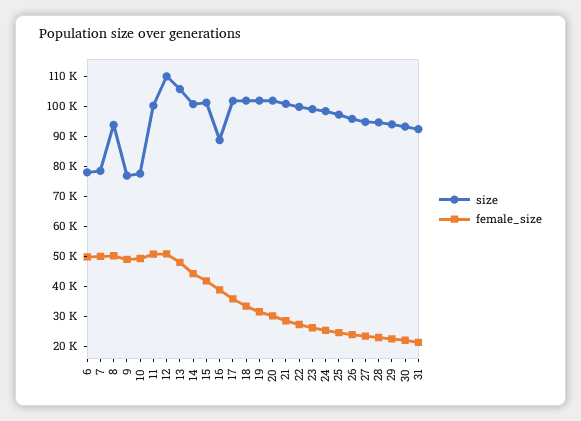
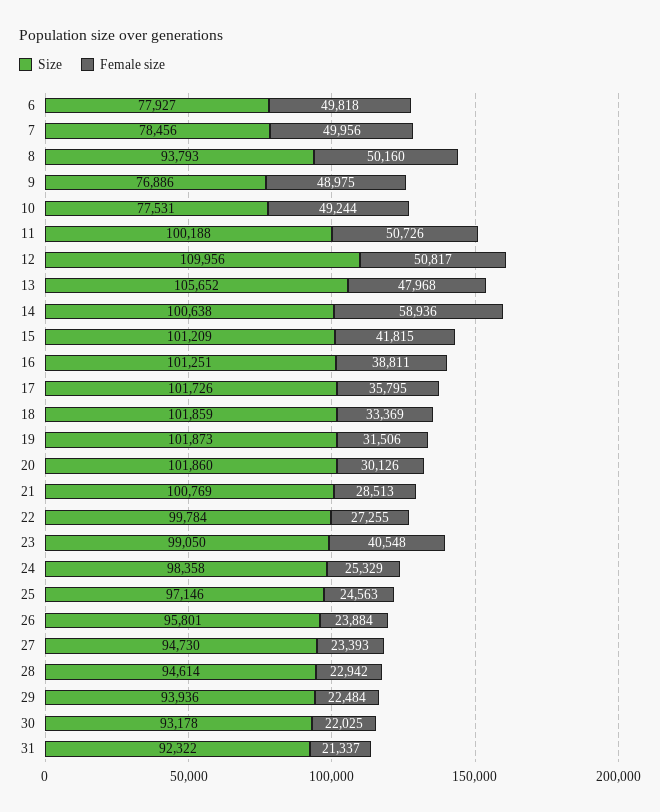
  {
    "size": {
      "6": 77927,
      "7": 78456,
      "8": 93793,
      "9": 76886,
      "10": 77531,
      "11": 100188,
      "12": 109956,
      "13": 105652,
      "14": 100638,
      "15": 101209,
-     "16": 90000,
+     "16": 101251,
      "17": 101726,
      "18": 101859,
      "19": 101873,
      "20": 101860,
      "21": 100769,
      "22": 99784,
      "23": 99050,
      "24": 98358,
      "25": 97146,
      "26": 95801,
      "27": 94730,
      "28": 94614,
      "29": 93936,
      "30": 93178,
      "31": 92322
    },
    "female_size": {
      "6": 49818,
      "7": 49956,
      "8": 50160,
      "9": 48975,
      "10": 49244,
      "11": 50726,
      "12": 50817,
      "13": 47968,
-     "14": 45000,
+     "14": 58936,
      "15": 41815,
      "16": 38811,
      "17": 35795,
      "18": 33369,
      "19": 31506,
      "20": 30126,
      "21": 28513,
      "22": 27255,
-     "23": 25000,
+     "23": 40548,
      "24": 25329,
      "25": 24563,
      "26": 23884,
      "27": 23393,
      "28": 22942,
      "29": 22484,
      "30": 22025,
      "31": 21337
    }
  }

